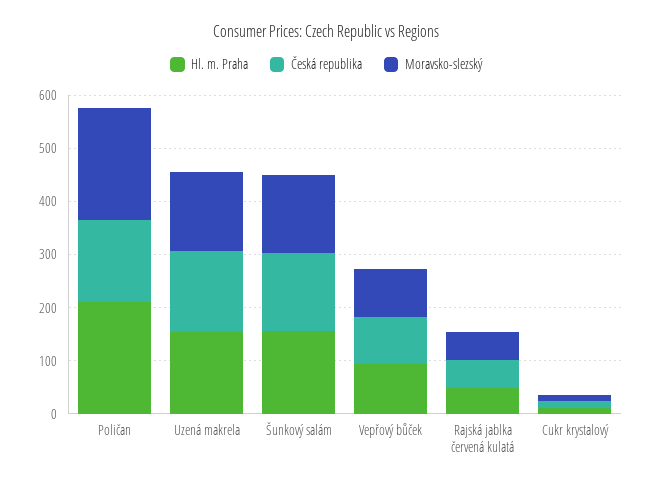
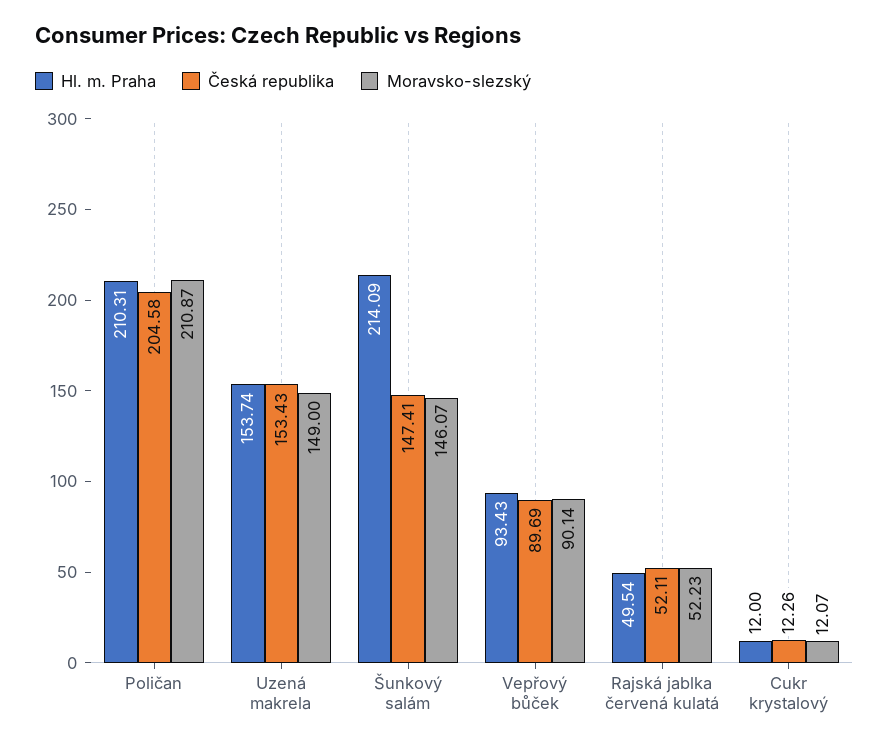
  {
    "Hl. m. Praha": {
      "Poličan": 210.31,
      "Uzená makrela": 153.74,
-     "Šunkový salám": 160,
+     "Šunkový salám": 214.09,
      "Vepřový bůček": 93.43,
      "Rajská jablka červená kulatá": 49.54,
      "Cukr krystalový": 12
    },
    "Česká republika": {
-     "Poličan": 160,
+     "Poličan": 204.58,
      "Uzená makrela": 153.43,
      "Šunkový salám": 147.41,
      "Vepřový bůček": 89.69,
      "Rajská jablka červená kulatá": 52.11,
      "Cukr krystalový": 12.26
    },
    "Moravsko-slezský": {
      "Poličan": 210.87,
      "Uzená makrela": 149,
      "Šunkový salám": 146.07,
      "Vepřový bůček": 90.14,
      "Rajská jablka červená kulatá": 52.23,
      "Cukr krystalový": 12.07
    }
  }

